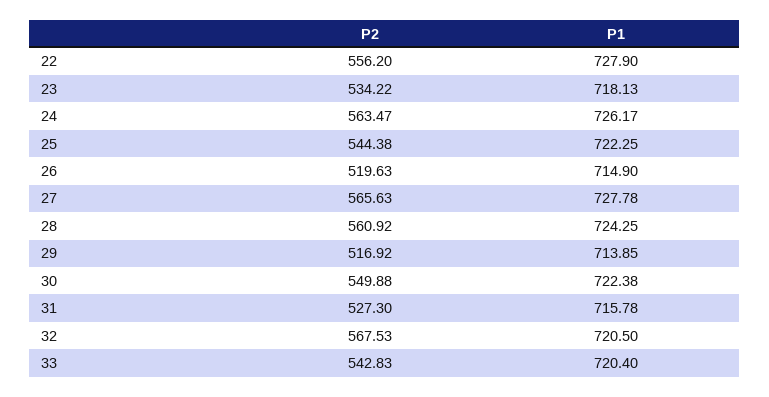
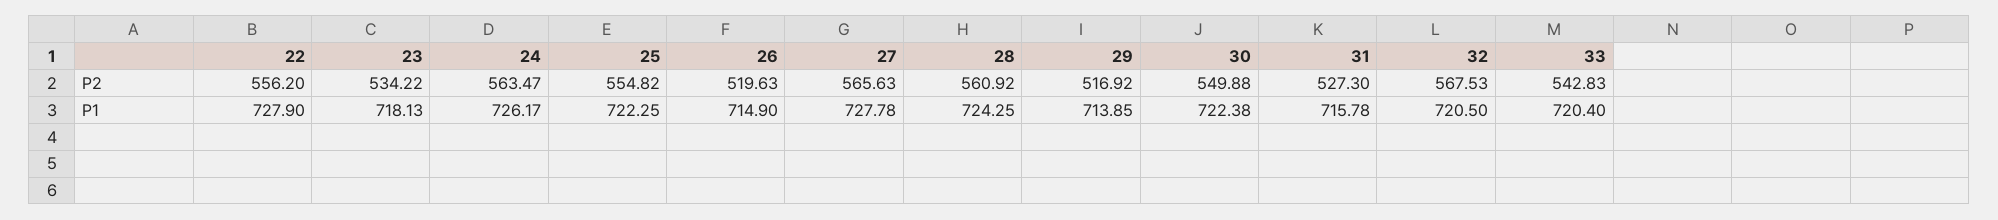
  {
    "P2": {
      "22": 556.2,
      "23": 534.22,
      "24": 563.47,
-     "25": 544.38,
+     "25": 554.82,
      "26": 519.63,
      "27": 565.63,
      "28": 560.92,
      "29": 516.92,
      "30": 549.88,
      "31": 527.3,
      "32": 567.53,
      "33": 542.83
    },
    "P1": {
      "22": 727.9,
      "23": 718.13,
      "24": 726.17,
      "25": 722.25,
      "26": 714.9,
      "27": 727.78,
      "28": 724.25,
      "29": 713.85,
      "30": 722.38,
      "31": 715.78,
      "32": 720.5,
      "33": 720.4
    }
  }

